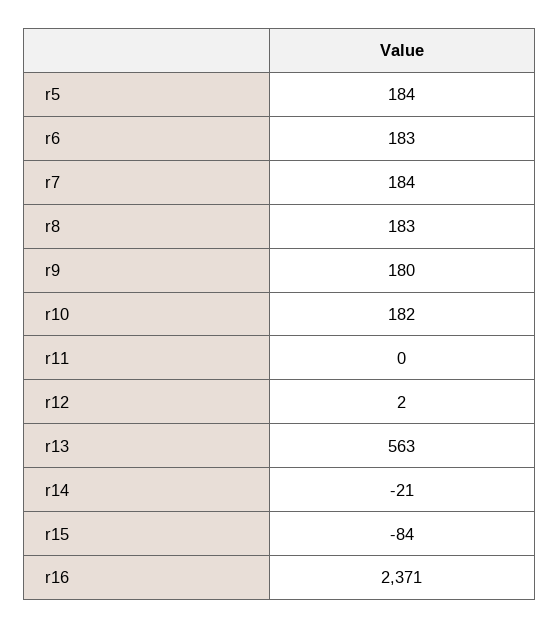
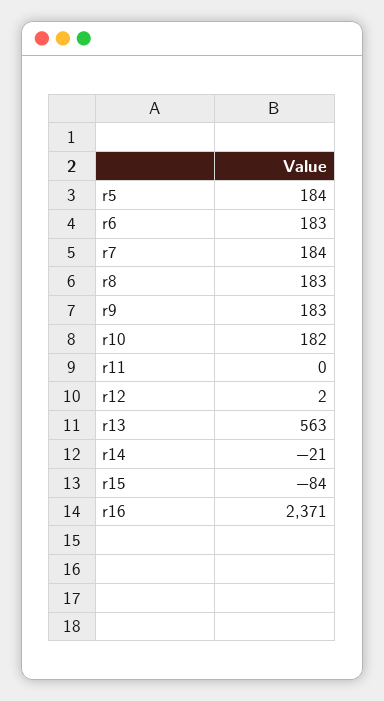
  {
    "r5": 184,
    "r6": 183,
    "r7": 184,
    "r8": 183,
-   "r9": 180,
+   "r9": 183,
    "r10": 182,
    "r11": 0,
    "r12": 2,
    "r13": 563,
    "r14": -21,
    "r15": -84,
    "r16": 2371
  }

